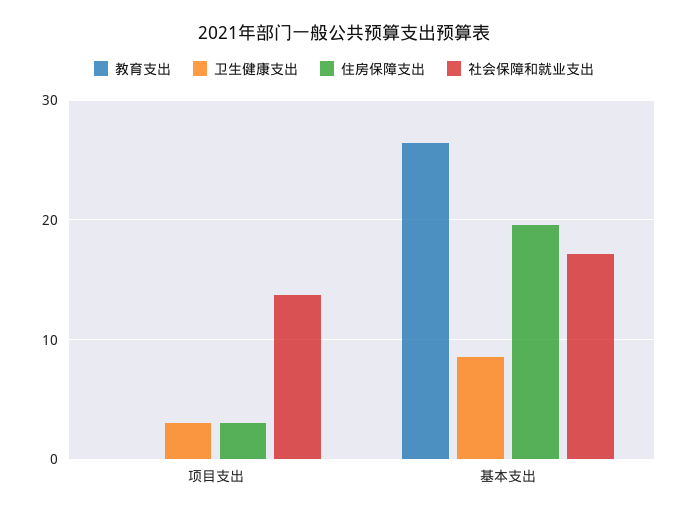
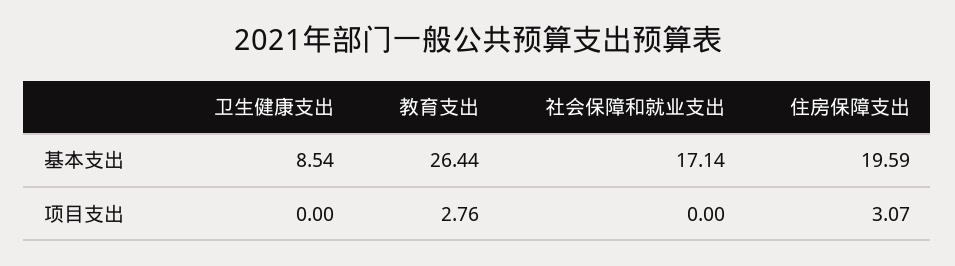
  {
    "教育支出": {
-     "项目支出": 0,
+     "项目支出": 2.76,
      "基本支出": 26.44
    },
    "卫生健康支出": {
-     "项目支出": 3,
+     "项目支出": 0,
      "基本支出": 8.54
    },
    "住房保障支出": {
      "项目支出": 3.07,
      "基本支出": 19.59
    },
    "社会保障和就业支出": {
-     "项目支出": 14,
+     "项目支出": 0,
      "基本支出": 17.14
    }
  }

